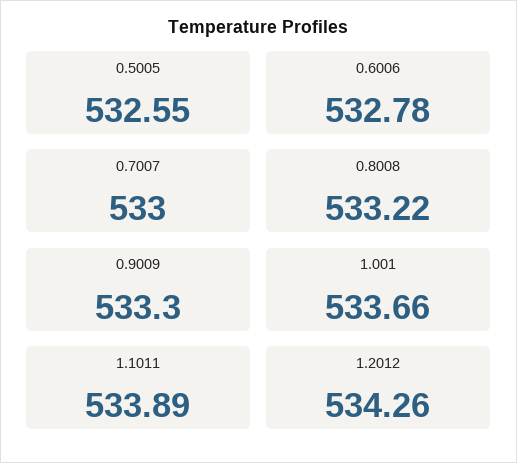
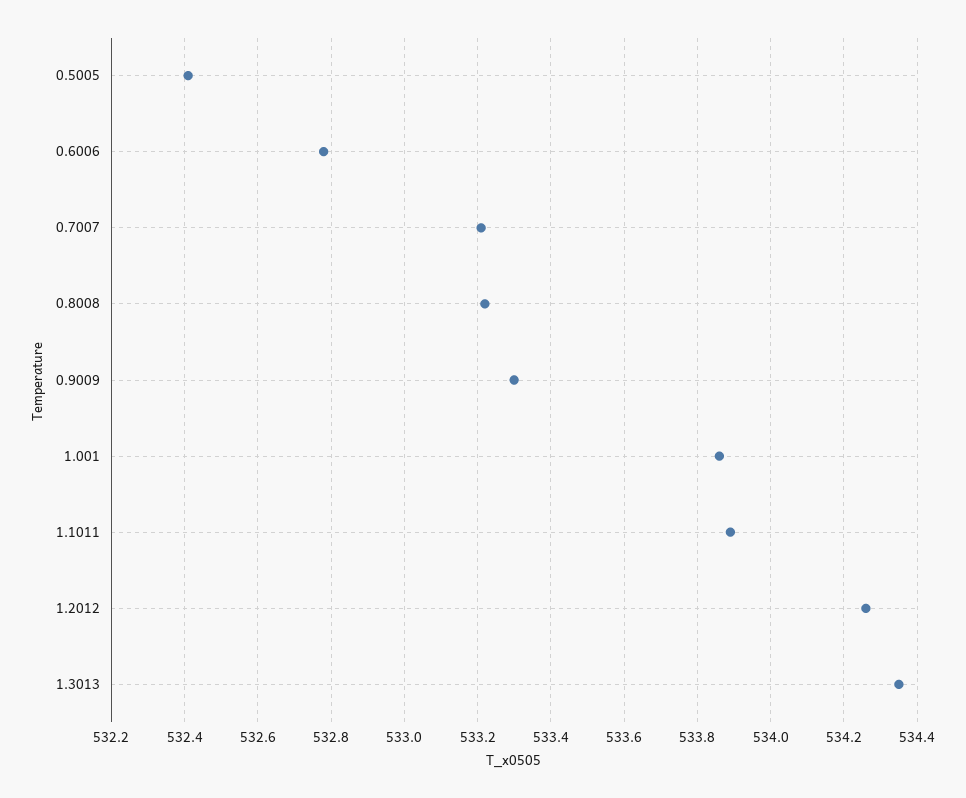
  {
-   "0.5005": 532.55,
+   "0.5005": 532.4,
    "0.6006": 532.78,
-   "0.7007": 533,
+   "0.7007": 533.2,
    "0.8008": 533.22,
    "0.9009": 533.3,
-   "1.001": 533.66,
+   "1.001": 533.85,
    "1.1011": 533.89,
-   "1.2012": 534.26
+   "1.2012": 534.26,
+   "1.3013": 534.35
  }

